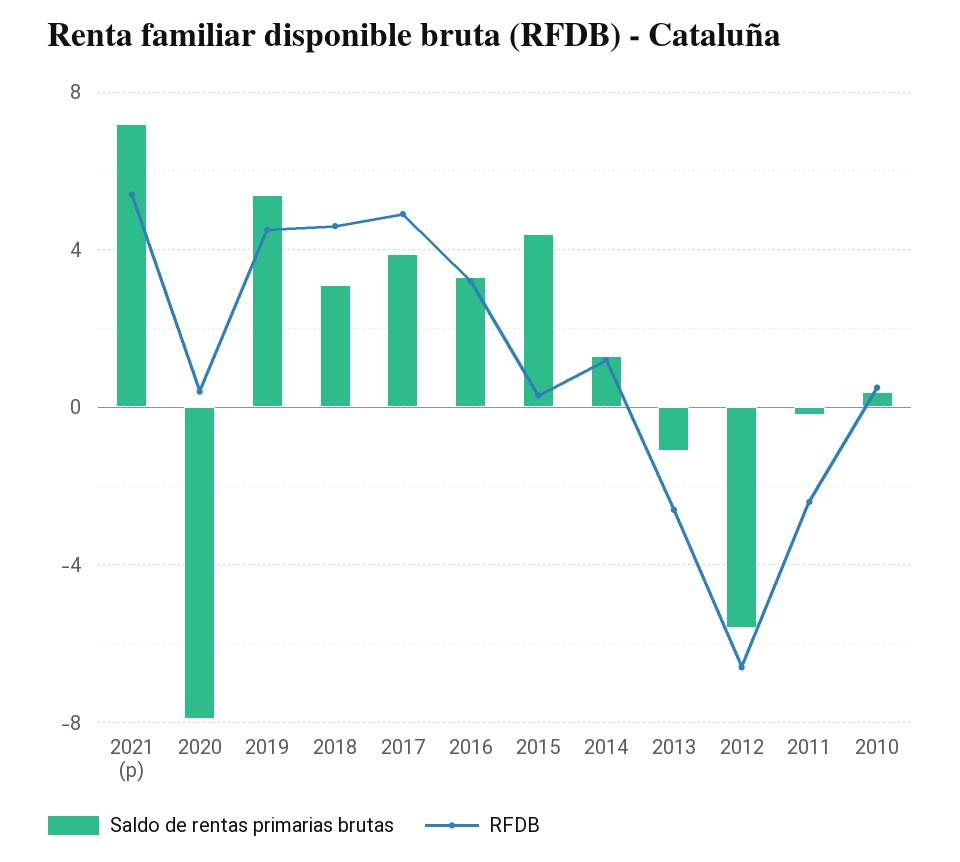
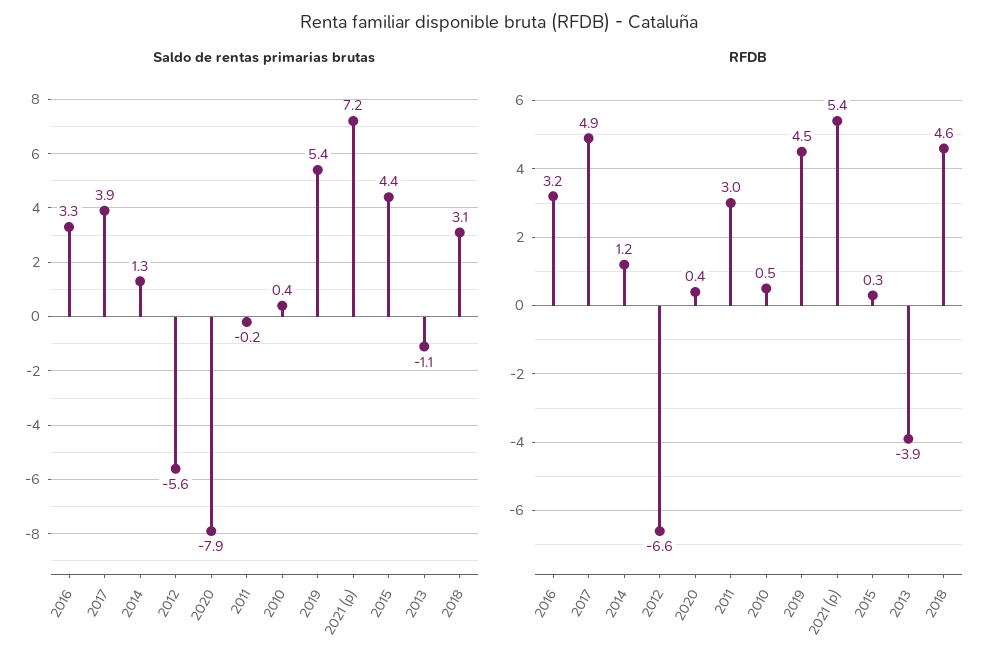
  {
    "Saldo de rentas primarias brutas": {
      "2021 (p)": 7.2,
      "2020": -7.9,
      "2019": 5.4,
      "2018": 3.1,
      "2017": 3.9,
      "2016": 3.3,
      "2015": 4.4,
      "2014": 1.3,
      "2013": -1.1,
      "2012": -5.6,
      "2011": -0.2,
      "2010": 0.4
    },
    "RFDB": {
      "2021 (p)": 5.4,
      "2020": 0.4,
      "2019": 4.5,
      "2018": 4.6,
      "2017": 4.9,
      "2016": 3.2,
      "2015": 0.3,
      "2014": 1.2,
-     "2013": -2.5,
+     "2013": -3.9,
      "2012": -6.6,
-     "2011": -2.5,
+     "2011": 3,
      "2010": 0.5
    }
  }

